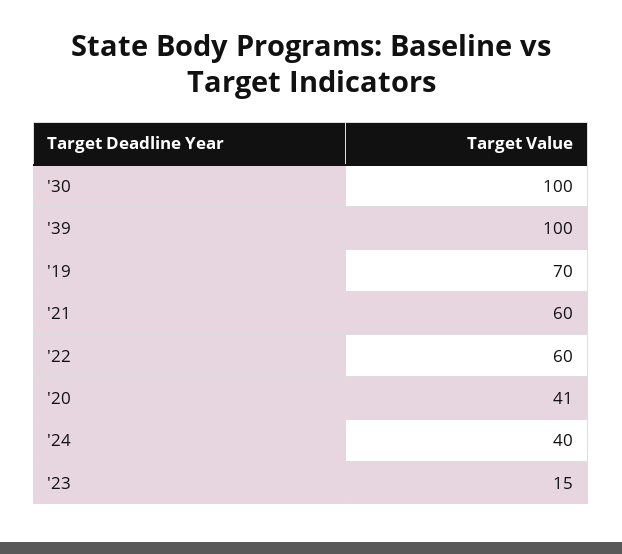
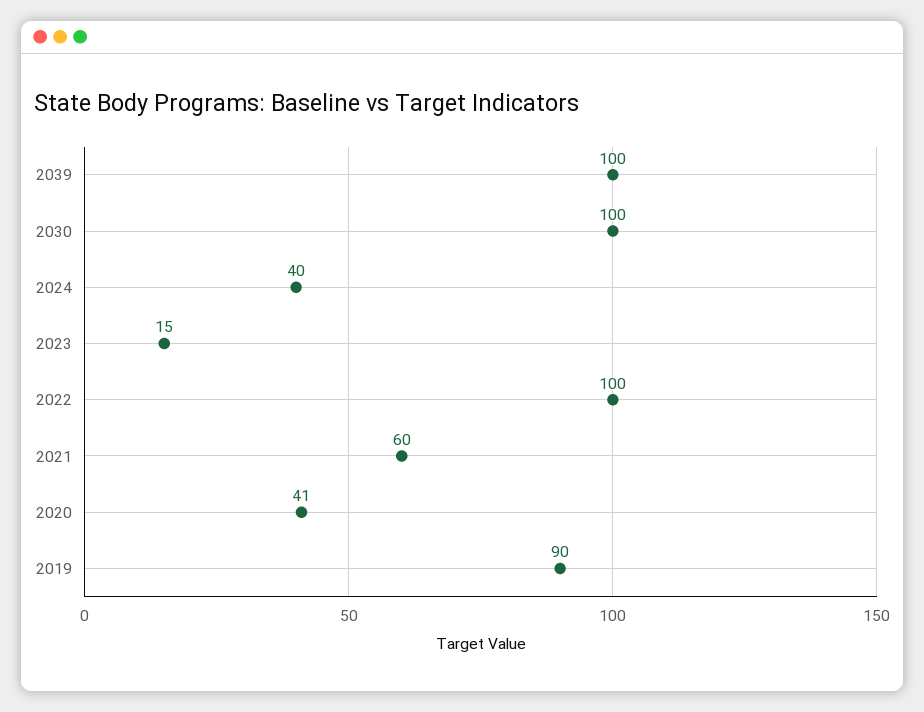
  {
    "'30": 100,
    "'39": 100,
-   "'19": 70,
+   "'19": 90,
    "'21": 60,
-   "'22": 60,
+   "'22": 100,
    "'20": 41,
    "'24": 40,
    "'23": 15
  }

